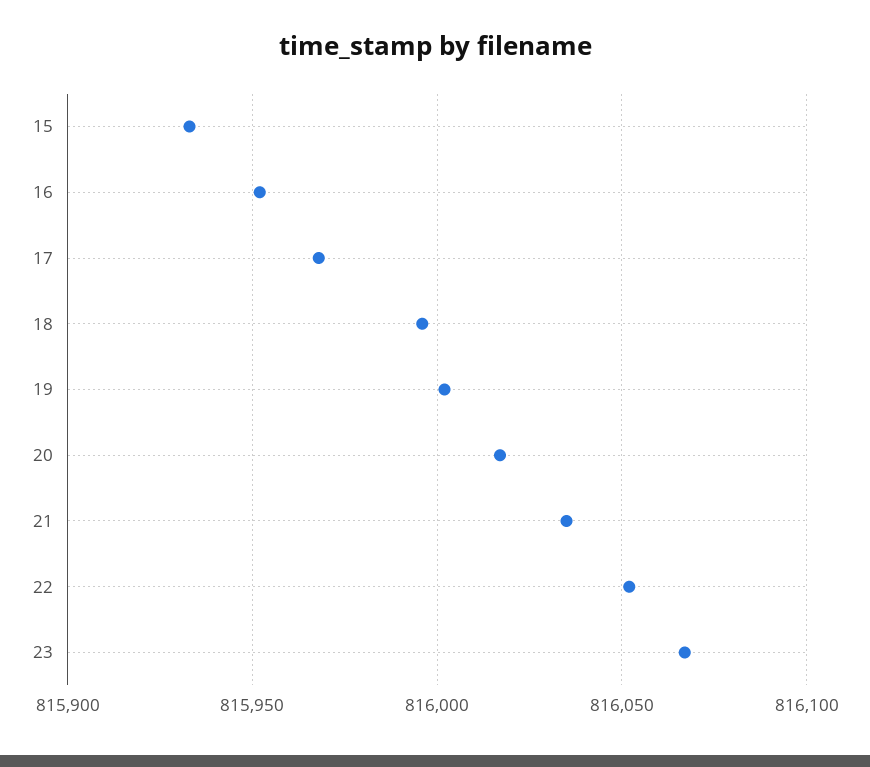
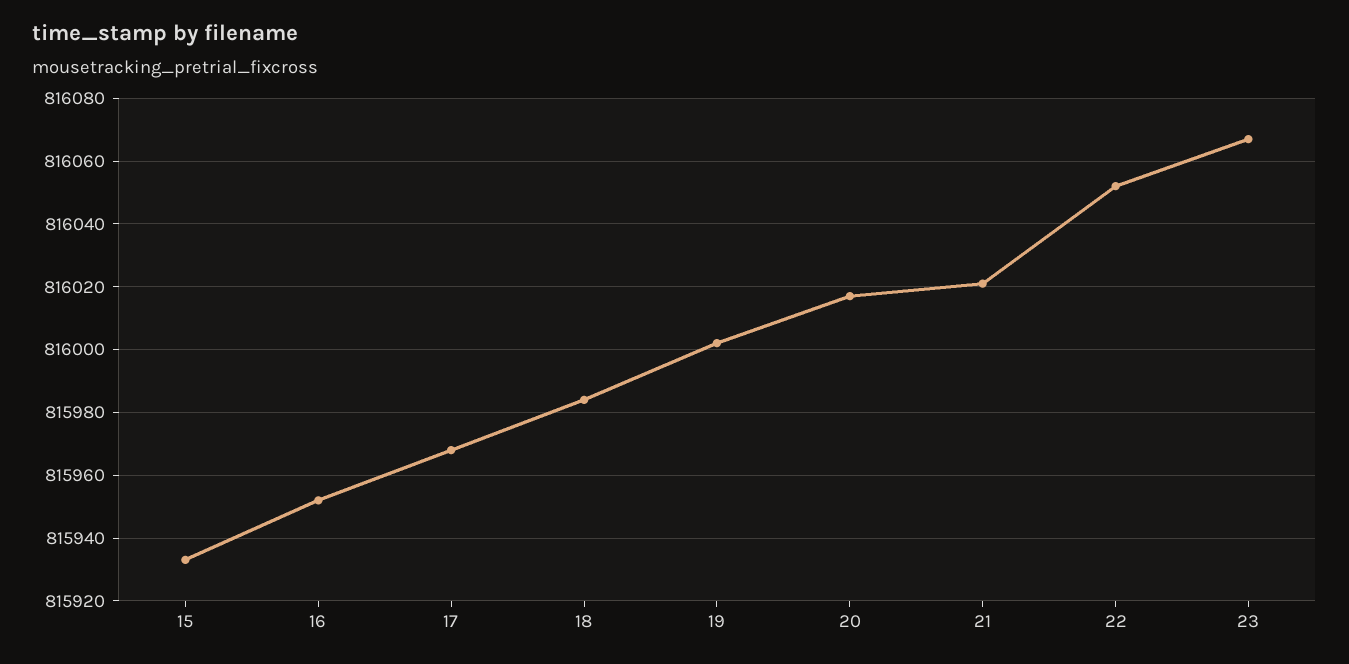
  {
    "15": 815935,
    "16": 815950,
    "17": 815970,
-   "18": 815995,
+   "18": 815985,
    "19": 816000,
    "20": 816015,
-   "21": 816035,
+   "21": 816020,
    "22": 816050,
    "23": 816065
  }

